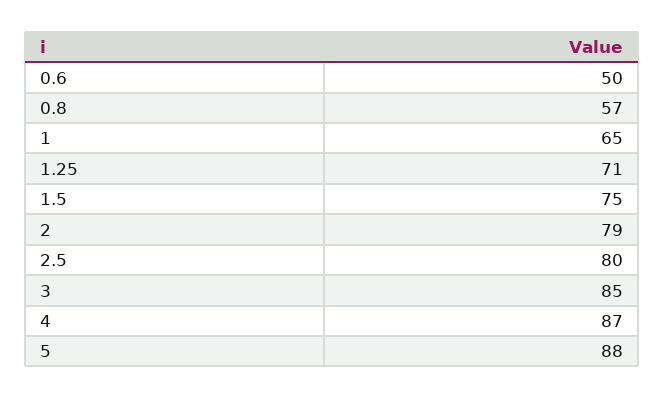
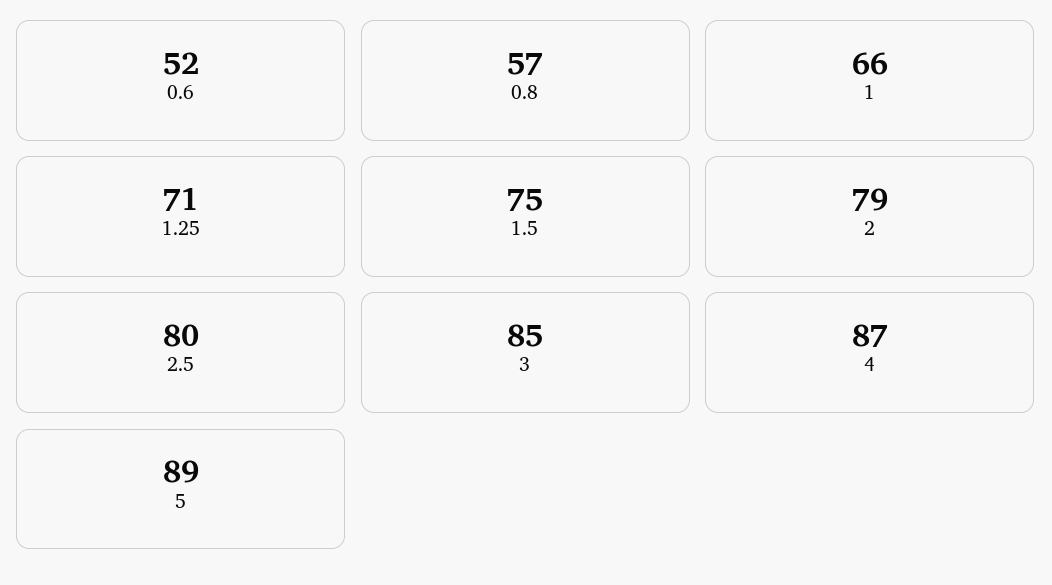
  {
-   "0.6": 50,
+   "0.6": 52,
    "0.8": 57,
-   "1": 65,
+   "1": 66,
    "1.25": 71,
    "1.5": 75,
    "2": 79,
    "2.5": 80,
    "3": 85,
    "4": 87,
-   "5": 88
+   "5": 89
  }

